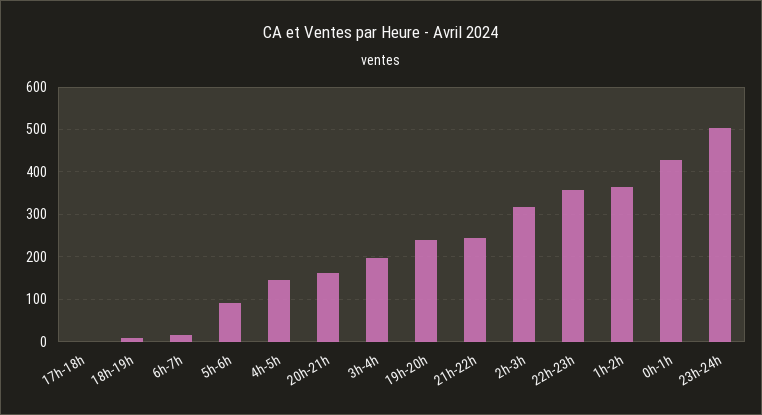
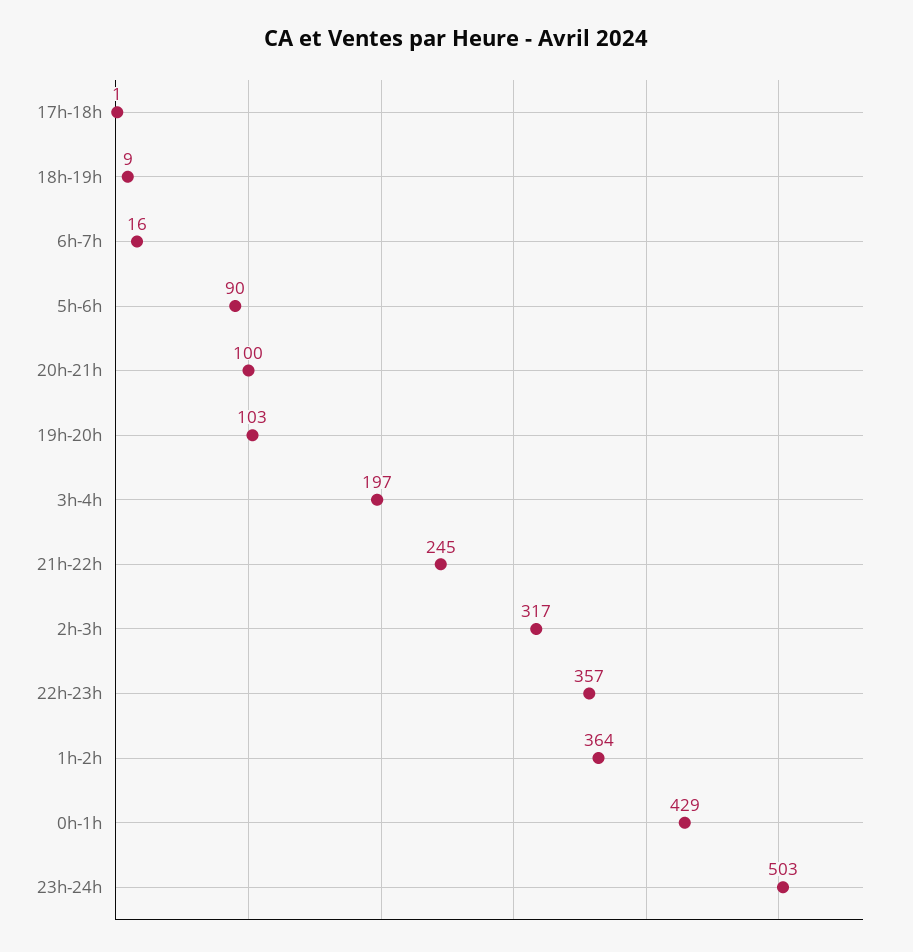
  {
    "17h-18h": 1,
    "18h-19h": 9,
    "6h-7h": 16,
    "5h-6h": 90,
-   "4h-5h": 140,
-   "20h-21h": 160,
+   "20h-21h": 100,
    "3h-4h": 197,
-   "19h-20h": 240,
+   "19h-20h": 103,
    "21h-22h": 245,
    "2h-3h": 317,
    "22h-23h": 357,
    "1h-2h": 364,
    "0h-1h": 429,
    "23h-24h": 503
  }

